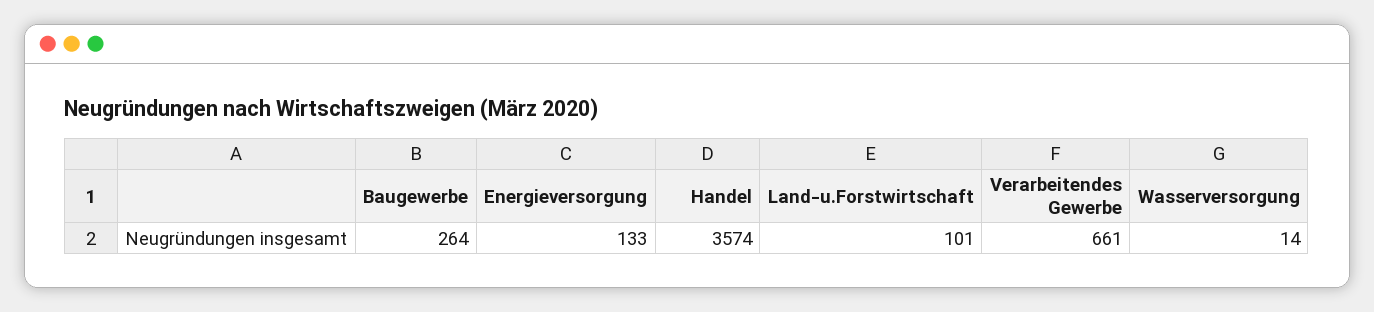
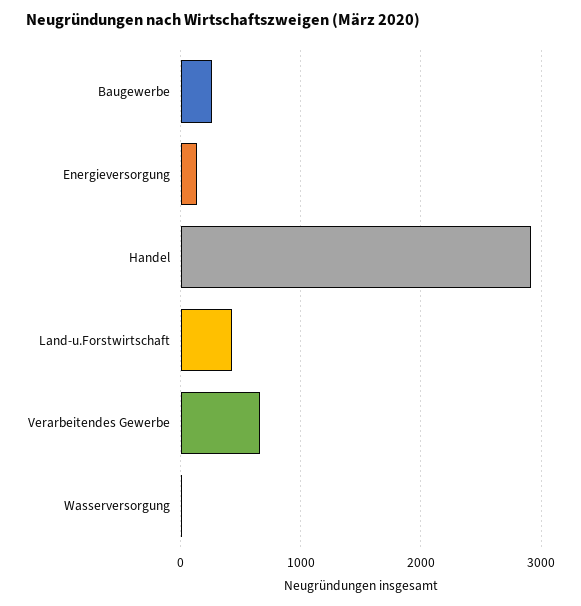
  {
    "Baugewerbe": 264,
    "Energieversorgung": 133,
-   "Handel": 3574,
+   "Handel": 2900,
-   "Land-u.Forstwirtschaft": 101,
+   "Land-u.Forstwirtschaft": 400,
    "Verarbeitendes Gewerbe": 661,
    "Wasserversorgung": 14
  }

